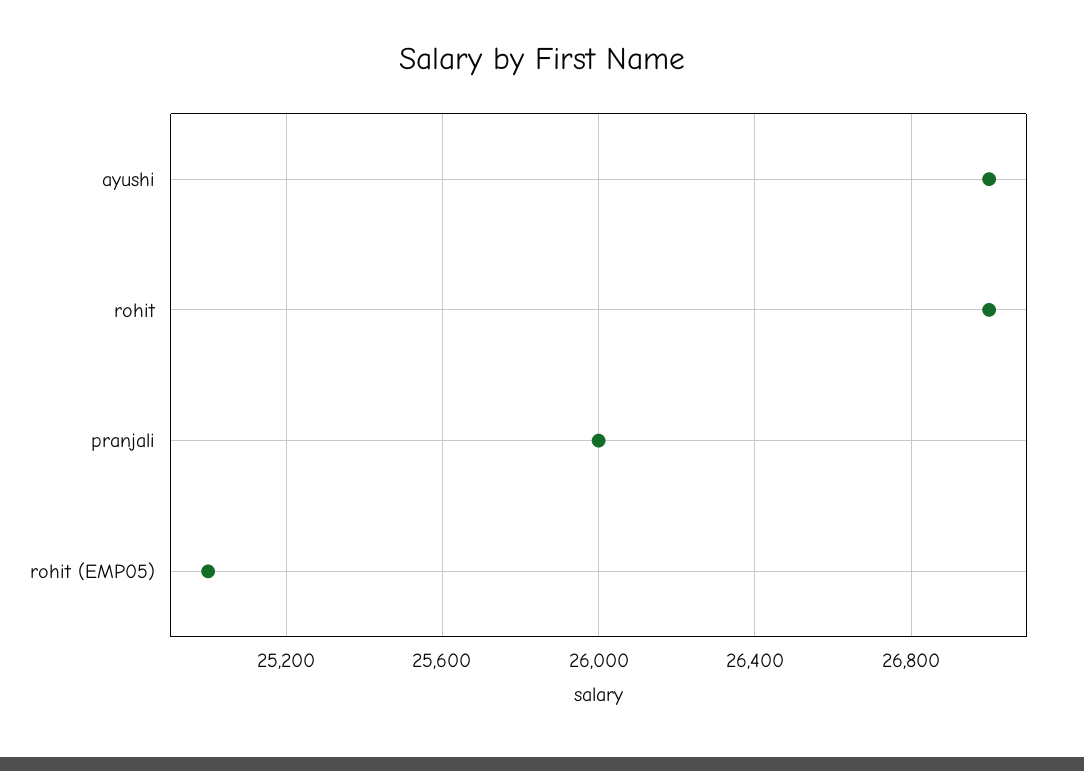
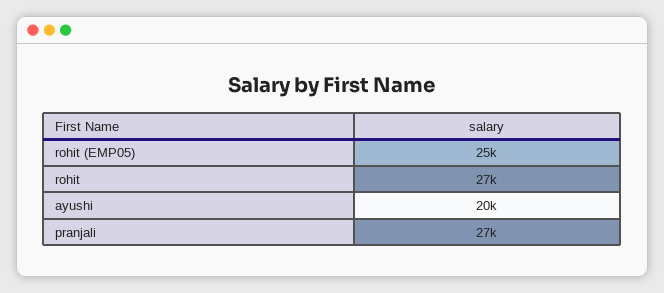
  {
-   "ayushi": 27000,
+   "ayushi": 20000,
    "rohit": 27000,
-   "pranjali": 26000,
+   "pranjali": 27000,
    "rohit (EMP05)": 25000
  }

